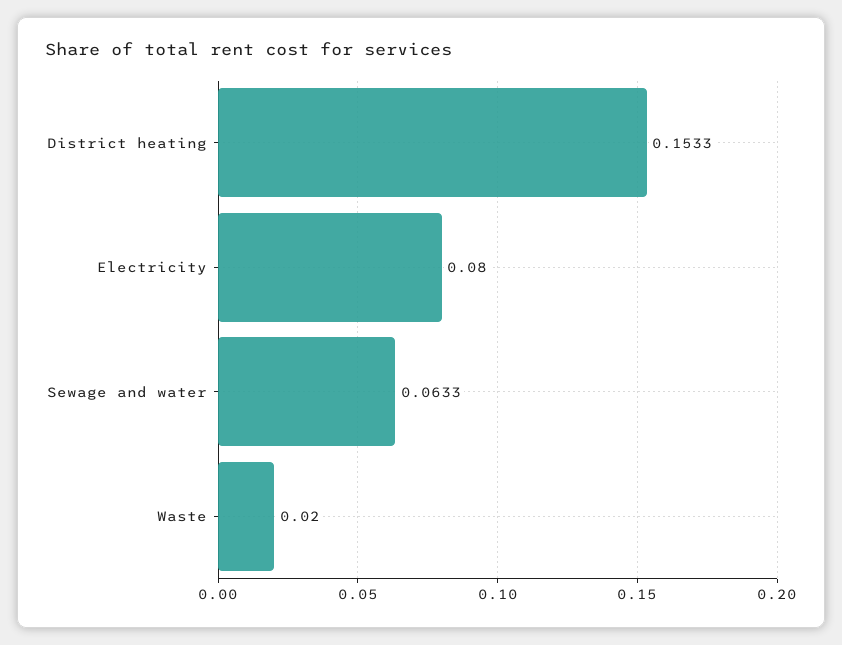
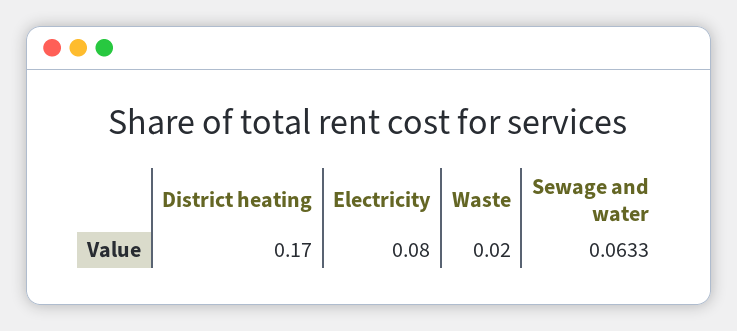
  {
-   "District heating": 0.1533,
+   "District heating": 0.17,
    "Electricity": 0.08,
    "Sewage and water": 0.0633,
    "Waste": 0.02
  }

